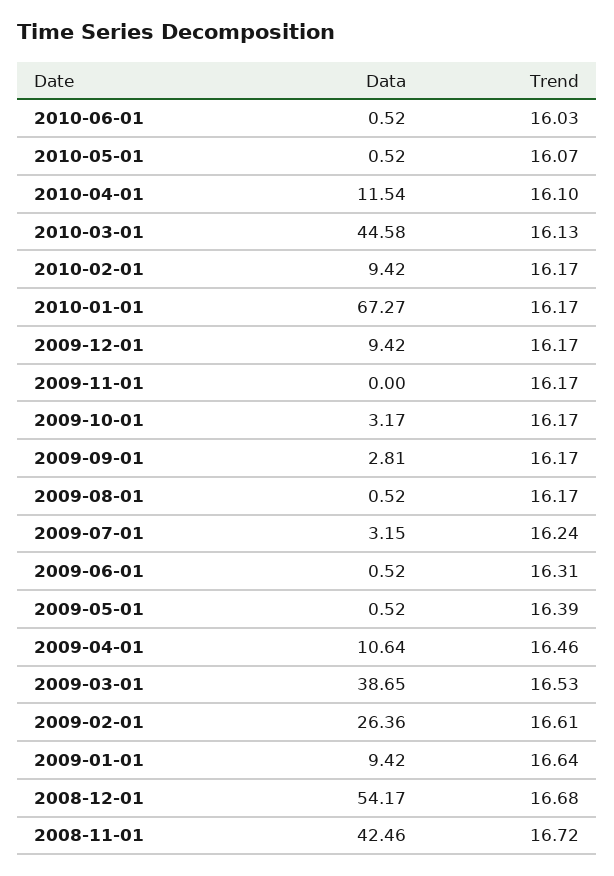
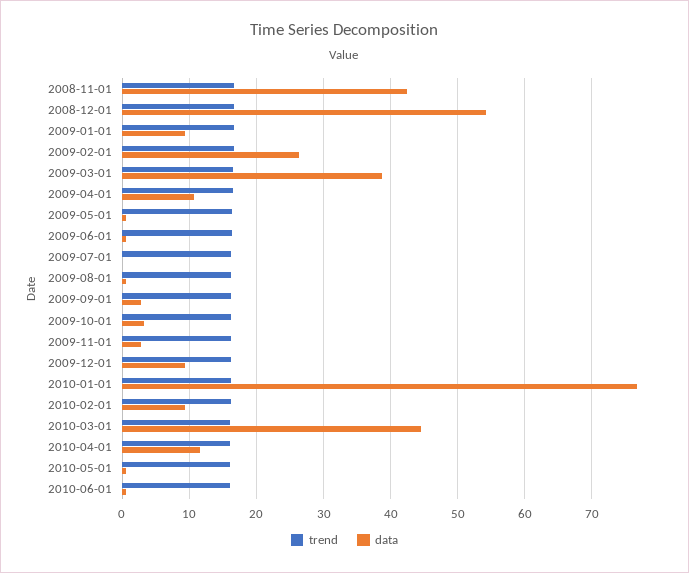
  {
    "Data": {
      "2010-06-01": 0.52,
      "2010-05-01": 0.52,
      "2010-04-01": 11.54,
      "2010-03-01": 44.58,
      "2010-02-01": 9.42,
-     "2010-01-01": 67.27,
+     "2010-01-01": 77,
      "2009-12-01": 9.42,
-     "2009-11-01": 0,
+     "2009-11-01": 3,
      "2009-10-01": 3.17,
      "2009-09-01": 2.81,
      "2009-08-01": 0.52,
-     "2009-07-01": 3.15,
+     "2009-07-01": 0,
      "2009-06-01": 0.52,
      "2009-05-01": 0.52,
      "2009-04-01": 10.64,
      "2009-03-01": 38.65,
      "2009-02-01": 26.36,
      "2009-01-01": 9.42,
      "2008-12-01": 54.17,
      "2008-11-01": 42.46
    },
    "Trend": {
      "2010-06-01": 16.03,
      "2010-05-01": 16.07,
      "2010-04-01": 16.1,
      "2010-03-01": 16.13,
      "2010-02-01": 16.17,
      "2010-01-01": 16.17,
      "2009-12-01": 16.17,
      "2009-11-01": 16.17,
      "2009-10-01": 16.17,
      "2009-09-01": 16.17,
      "2009-08-01": 16.17,
      "2009-07-01": 16.24,
      "2009-06-01": 16.31,
      "2009-05-01": 16.39,
      "2009-04-01": 16.46,
      "2009-03-01": 16.53,
      "2009-02-01": 16.61,
      "2009-01-01": 16.64,
      "2008-12-01": 16.68,
      "2008-11-01": 16.72
    }
  }

